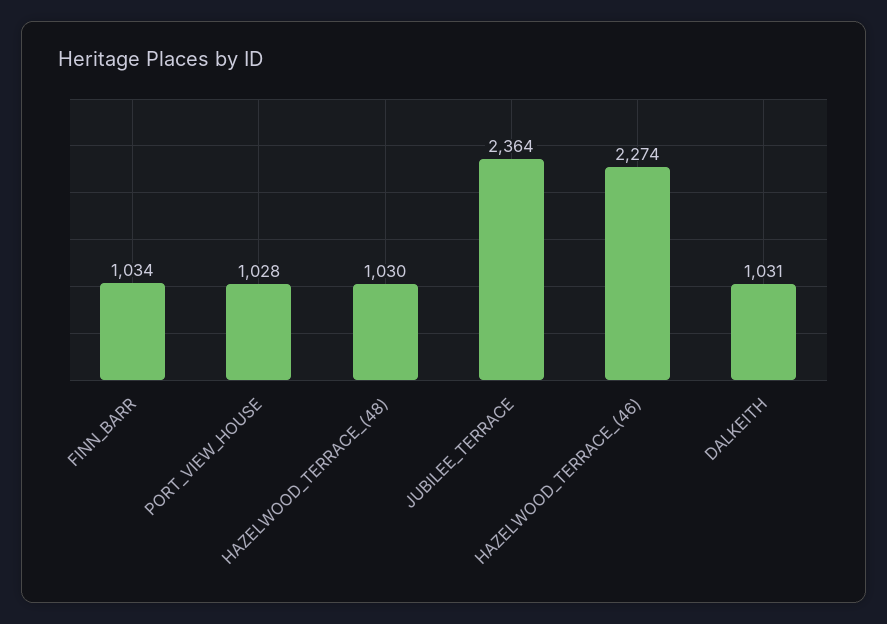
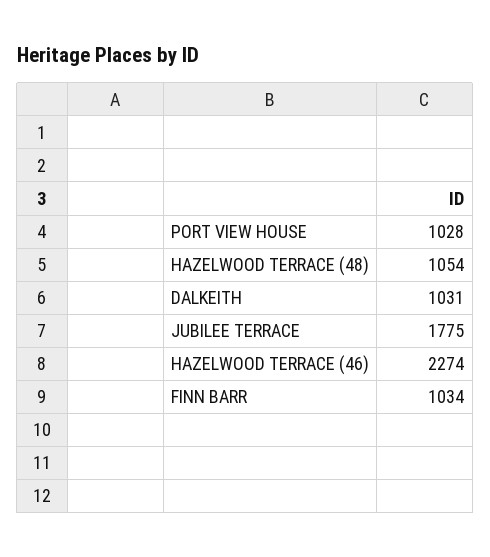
  {
    "FINN_BARR": 1034,
    "PORT_VIEW_HOUSE": 1028,
-   "HAZELWOOD_TERRACE_(48)": 1030,
+   "HAZELWOOD_TERRACE_(48)": 1054,
-   "JUBILEE_TERRACE": 2364,
+   "JUBILEE_TERRACE": 1775,
    "HAZELWOOD_TERRACE_(46)": 2274,
    "DALKEITH": 1031
  }

